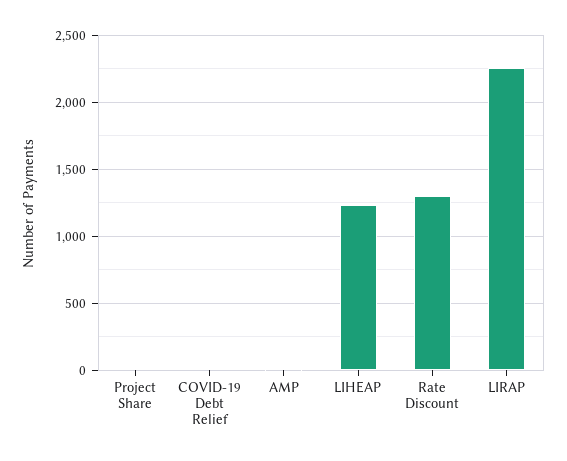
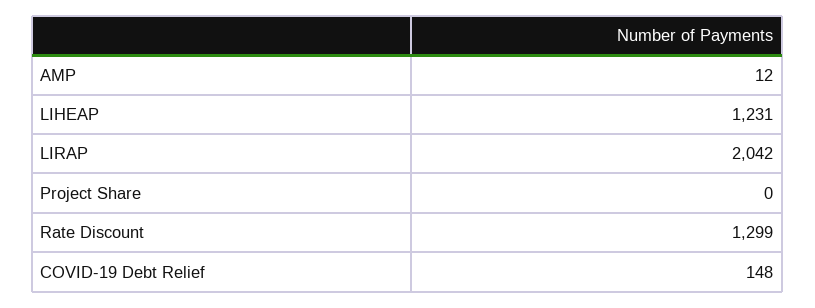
  {
    "Project Share": 0,
-   "COVID-19 Debt Relief": 0,
+   "COVID-19 Debt Relief": 148,
    "AMP": 12,
    "LIHEAP": 1231,
    "Rate Discount": 1299,
-   "LIRAP": 2250
+   "LIRAP": 2042
  }

